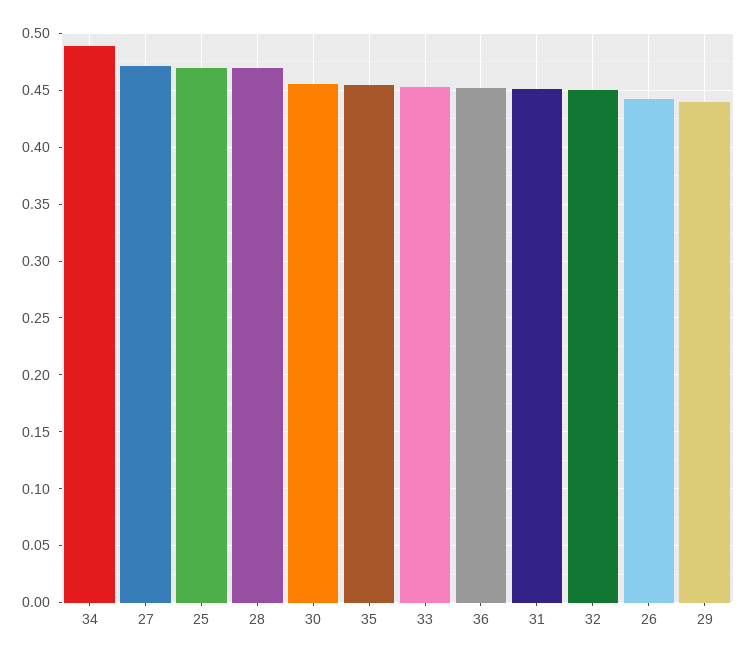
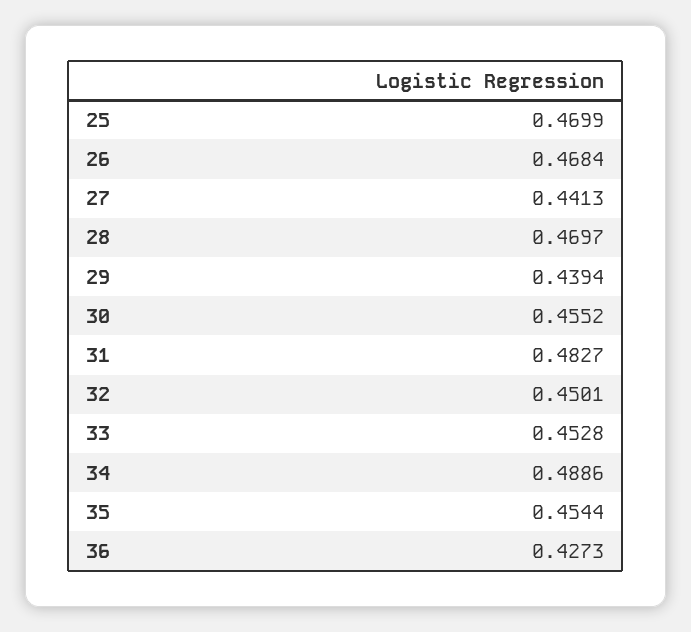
  {
    "34": 0.4886,
-   "27": 0.47,
+   "27": 0.4413,
    "25": 0.4699,
    "28": 0.4697,
    "30": 0.4552,
    "35": 0.4544,
    "33": 0.4528,
-   "36": 0.45,
+   "36": 0.4273,
-   "31": 0.45,
+   "31": 0.4827,
    "32": 0.4501,
-   "26": 0.44,
+   "26": 0.4684,
    "29": 0.4394
  }

